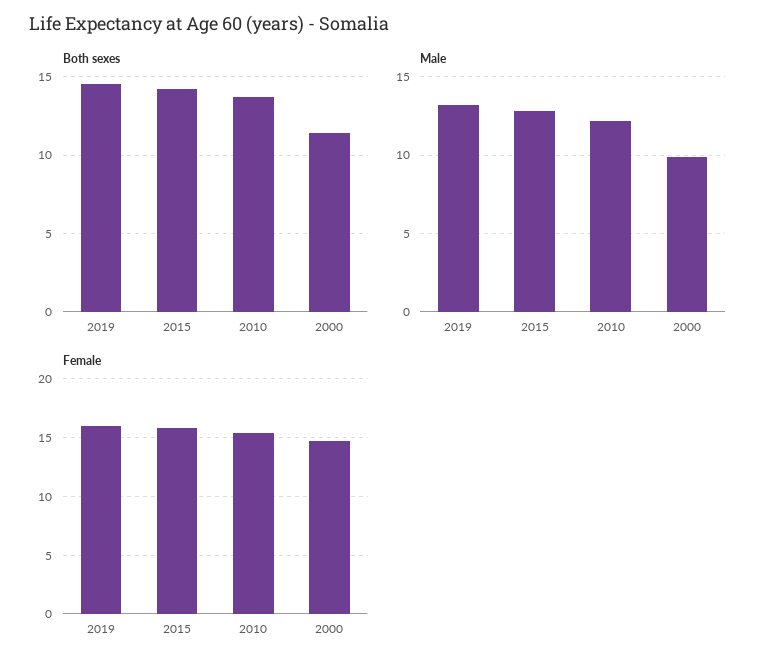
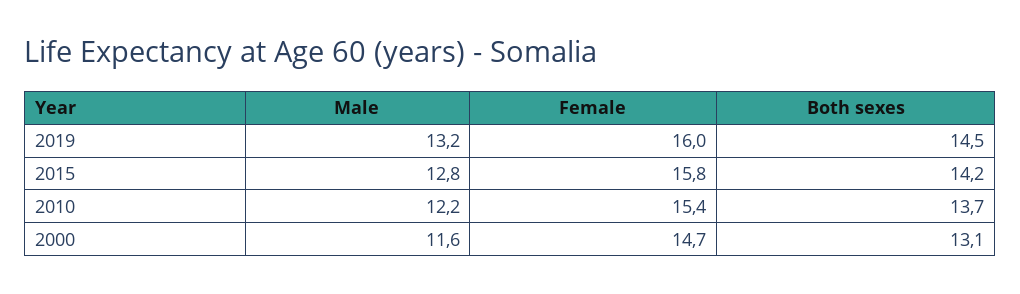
  {
    "Both sexes": {
      "2019": 14.5,
      "2015": 14.2,
      "2010": 13.7,
-     "2000": 11.5
+     "2000": 13.1
    },
    "Male": {
      "2019": 13.2,
      "2015": 12.8,
      "2010": 12.2,
-     "2000": 10
+     "2000": 11.6
    },
    "Female": {
      "2019": 16,
      "2015": 15.8,
      "2010": 15.4,
      "2000": 14.7
    }
  }

